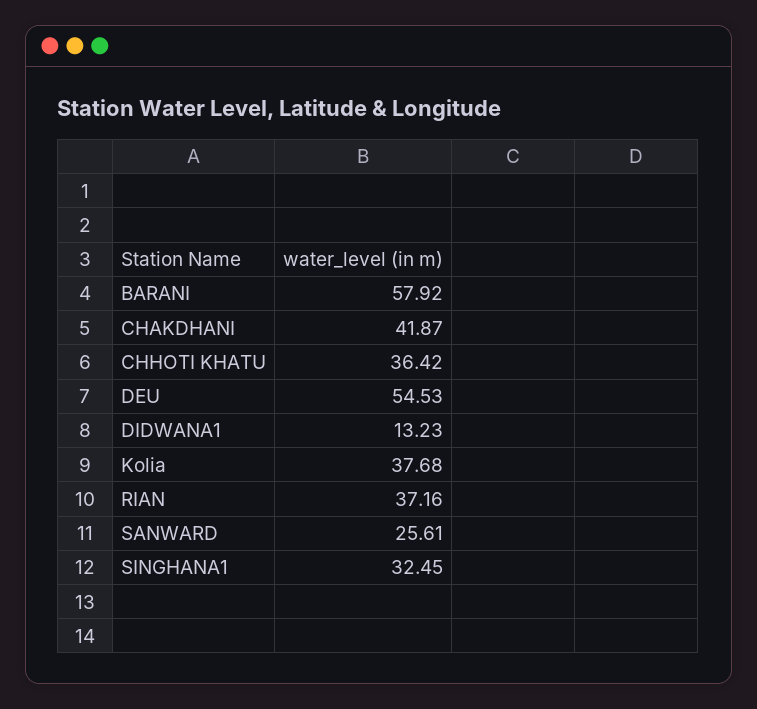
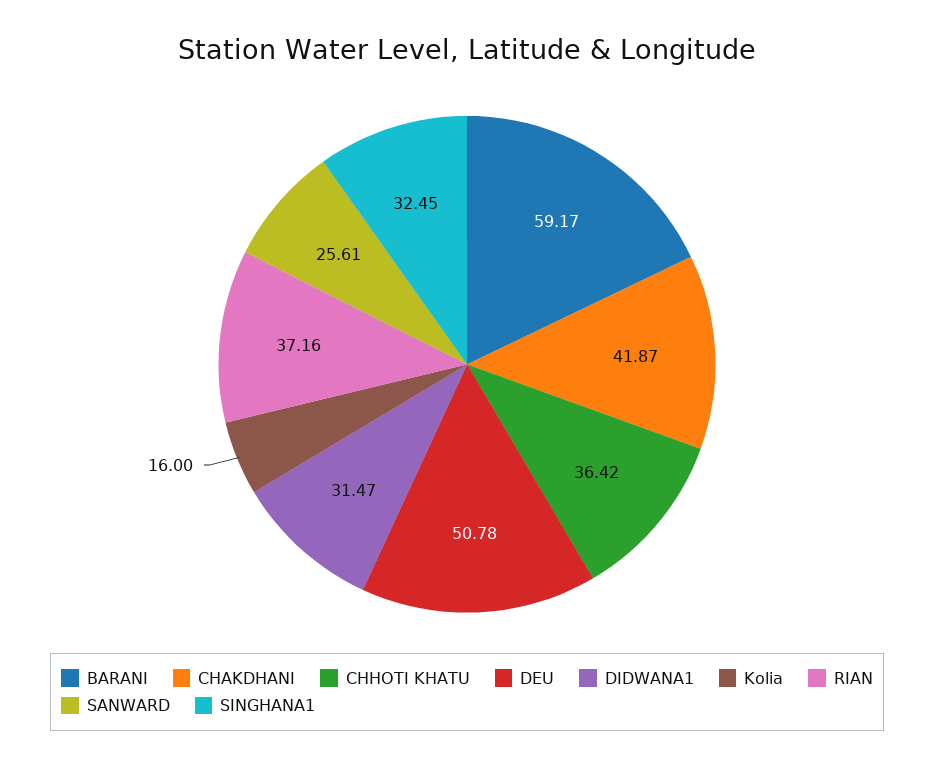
  {
-   "BARANI": 57.92,
+   "BARANI": 59.17,
    "CHAKDHANI": 41.87,
    "CHHOTI KHATU": 36.42,
-   "DEU": 54.53,
+   "DEU": 50.78,
-   "DIDWANA1": 13.23,
+   "DIDWANA1": 31.47,
-   "Kolia": 37.68,
+   "Kolia": 16,
    "RIAN": 37.16,
    "SANWARD": 25.61,
    "SINGHANA1": 32.45
  }

